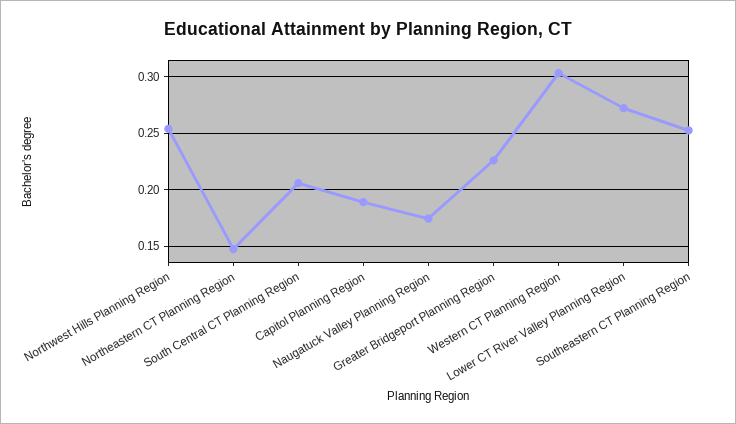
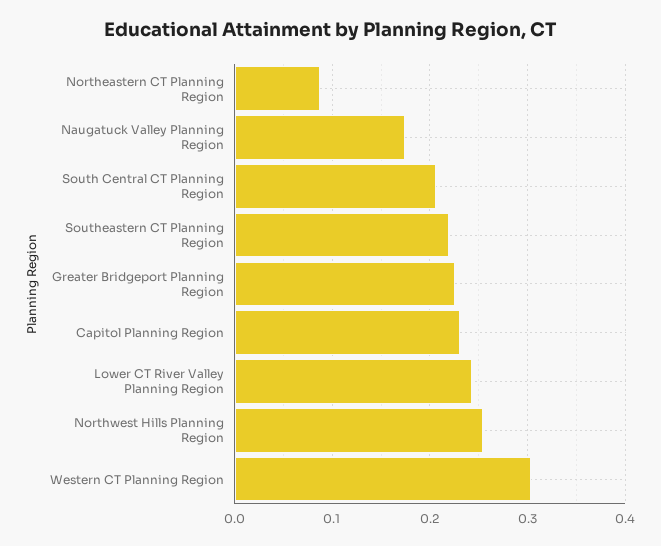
  {
    "Northwest Hills Planning Region": 0.25,
-   "Northeastern CT Planning Region": 0.15,
+   "Northeastern CT Planning Region": 0.09,
    "South Central CT Planning Region": 0.21,
-   "Capitol Planning Region": 0.19,
+   "Capitol Planning Region": 0.23,
    "Naugatuck Valley Planning Region": 0.17,
    "Greater Bridgeport Planning Region": 0.23,
    "Western CT Planning Region": 0.3,
-   "Lower CT River Valley Planning Region": 0.27,
+   "Lower CT River Valley Planning Region": 0.24,
-   "Southeastern CT Planning Region": 0.25
+   "Southeastern CT Planning Region": 0.22
  }

